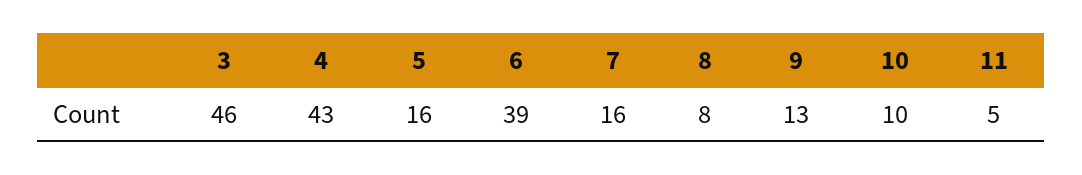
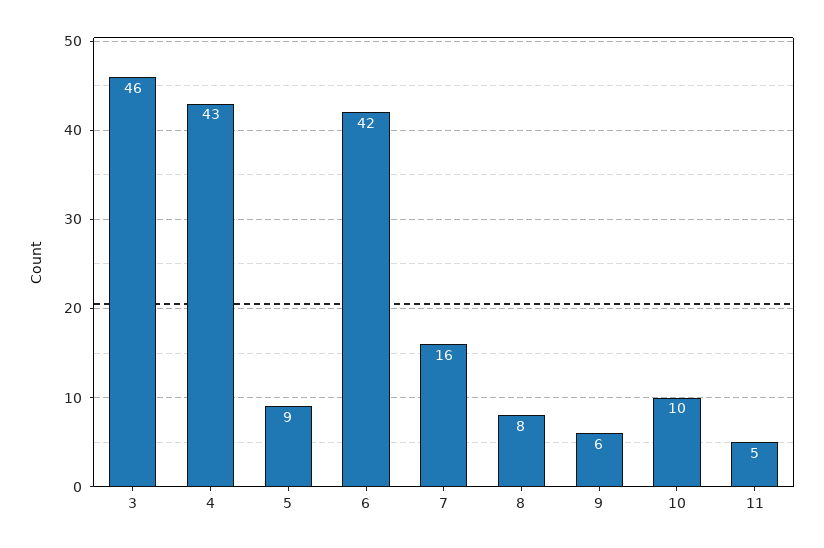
  {
    "3": 46,
    "4": 43,
-   "5": 16,
+   "5": 9,
-   "6": 39,
+   "6": 42,
    "7": 16,
    "8": 8,
-   "9": 13,
+   "9": 6,
    "10": 10,
    "11": 5
  }

